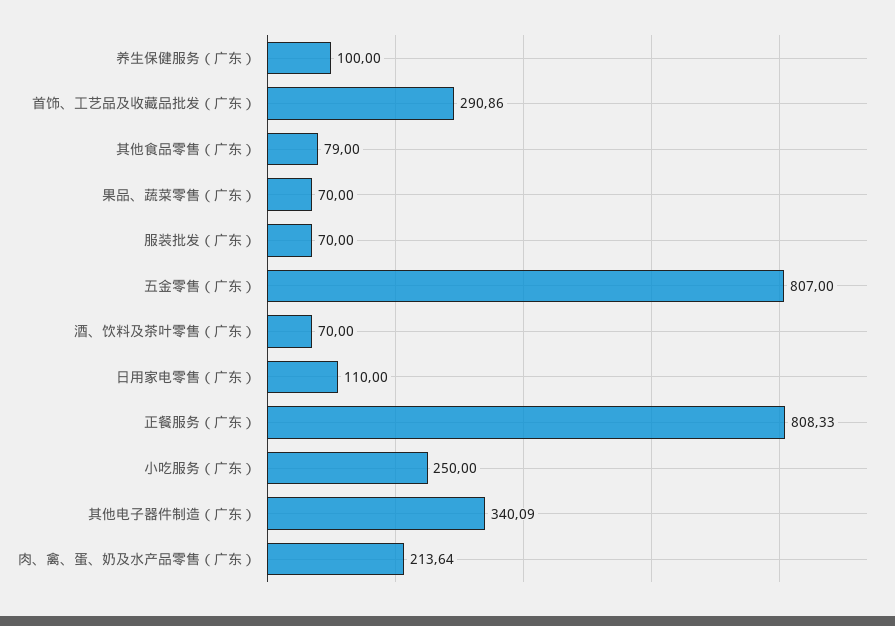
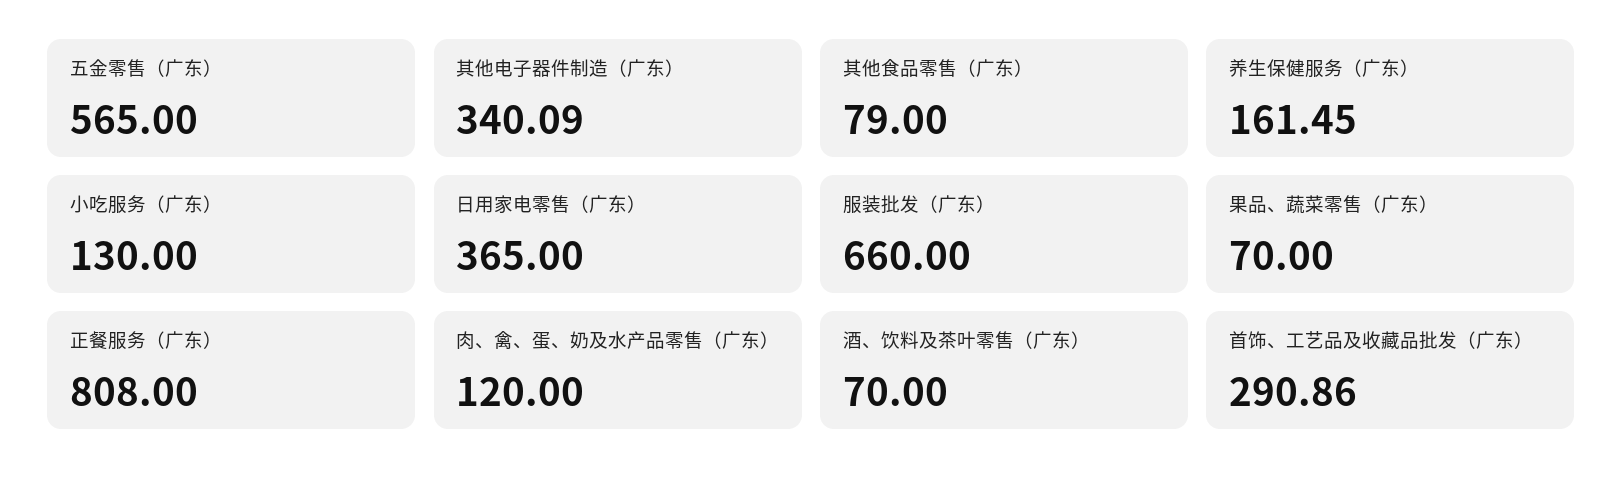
  {
-   "养生保健服务（广东）": 100,
+   "养生保健服务（广东）": 161.45,
    "首饰、工艺品及收藏品批发（广东）": 290.86,
    "其他食品零售（广东）": 79,
    "果品、蔬菜零售（广东）": 70,
-   "服装批发（广东）": 70,
+   "服装批发（广东）": 660,
-   "五金零售（广东）": 807,
+   "五金零售（广东）": 565,
    "酒、饮料及茶叶零售（广东）": 70,
-   "日用家电零售（广东）": 110,
+   "日用家电零售（广东）": 365,
-   "正餐服务（广东）": 808.33,
+   "正餐服务（广东）": 808,
-   "小吃服务（广东）": 250,
+   "小吃服务（广东）": 130,
    "其他电子器件制造（广东）": 340.09,
-   "肉、禽、蛋、奶及水产品零售（广东）": 213.64
+   "肉、禽、蛋、奶及水产品零售（广东）": 120
  }

